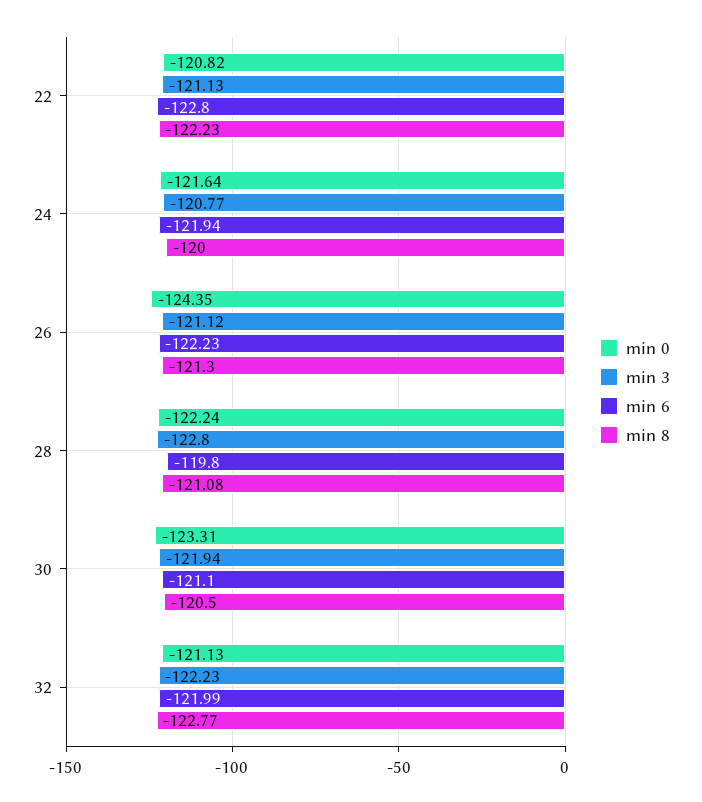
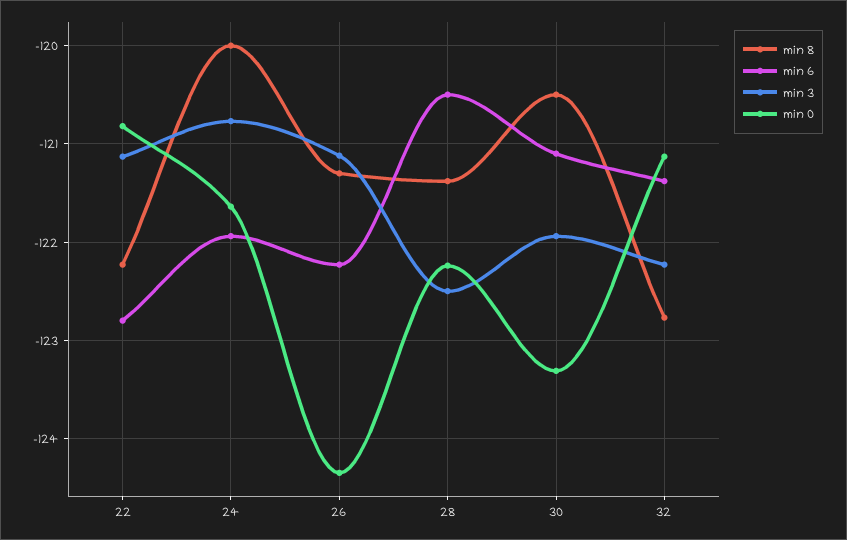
  {
    "min 0": {
      "22": -120.82,
      "24": -121.64,
      "26": -124.35,
      "28": -122.24,
      "30": -123.31,
      "32": -121.13
    },
    "min 3": {
      "22": -121.13,
      "24": -120.77,
      "26": -121.12,
-     "28": -122.8,
+     "28": -122.5,
      "30": -121.94,
      "32": -122.23
    },
    "min 6": {
      "22": -122.8,
      "24": -121.94,
      "26": -122.23,
-     "28": -119.8,
+     "28": -120.5,
      "30": -121.1,
-     "32": -121.99
+     "32": -121.4
    },
    "min 8": {
      "22": -122.23,
      "24": -120,
      "26": -121.3,
-     "28": -121.08,
+     "28": -121.4,
      "30": -120.5,
      "32": -122.77
    }
  }

